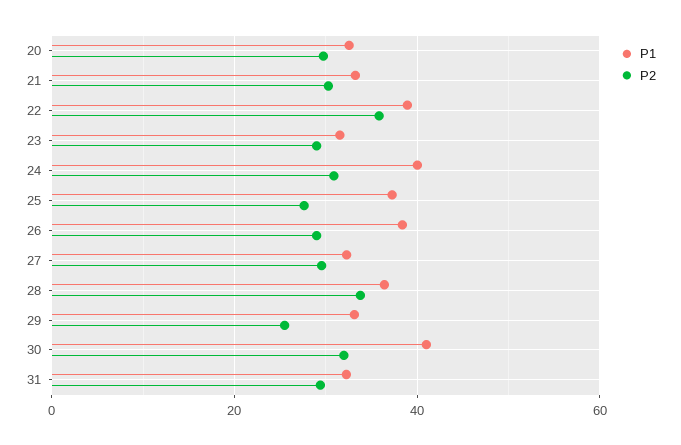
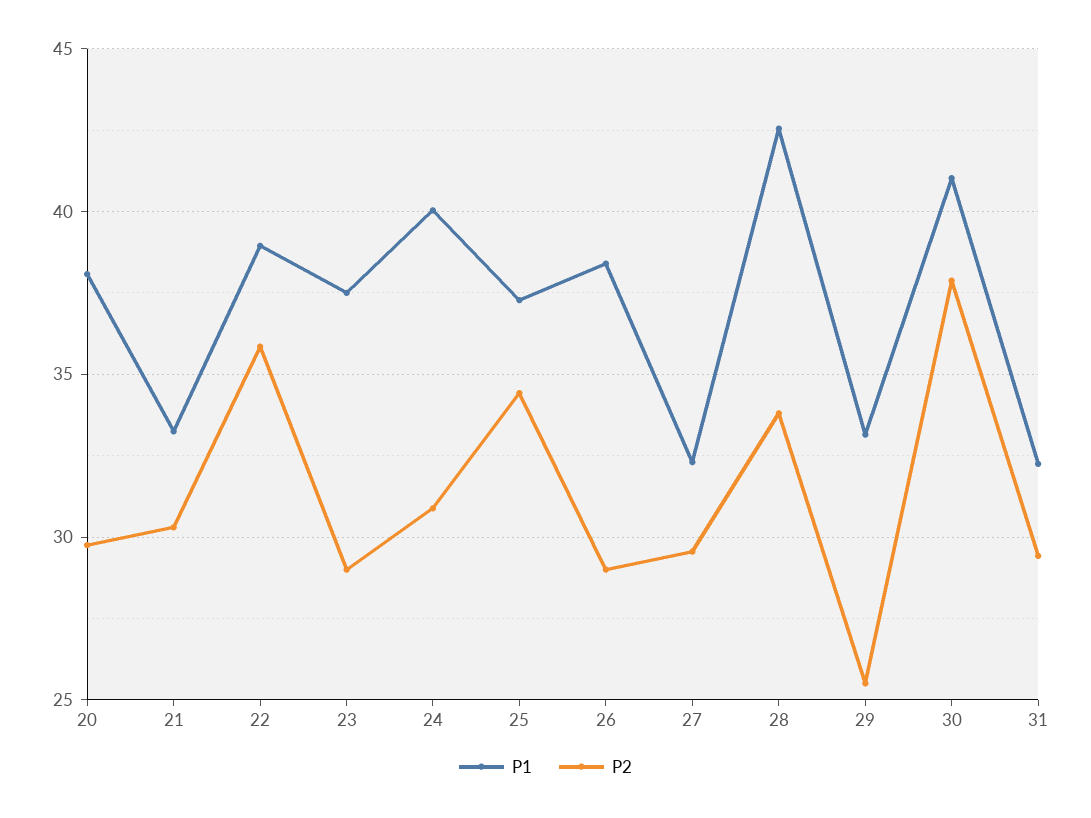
  {
    "P1": {
-     "20": 32,
+     "20": 38,
      "21": 33.5,
      "22": 39,
-     "23": 32,
+     "23": 37.5,
      "24": 40,
      "25": 37.5,
      "26": 38.5,
      "27": 32.5,
-     "28": 36,
+     "28": 42.5,
      "29": 33,
      "30": 41,
      "31": 32.5
    },
    "P2": {
      "20": 30,
      "21": 30.5,
      "22": 36,
      "23": 29,
      "24": 31,
-     "25": 28,
+     "25": 34.5,
      "26": 29,
      "27": 29.5,
      "28": 34,
      "29": 25.5,
-     "30": 32,
+     "30": 38,
      "31": 29.5
    }
  }

